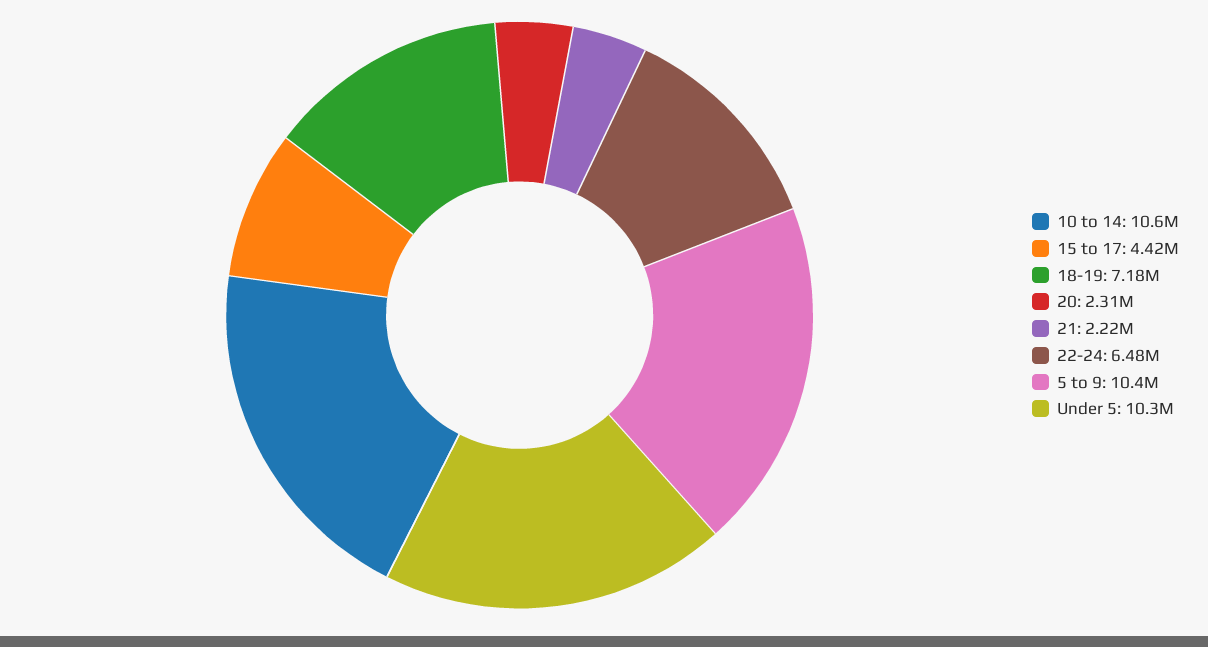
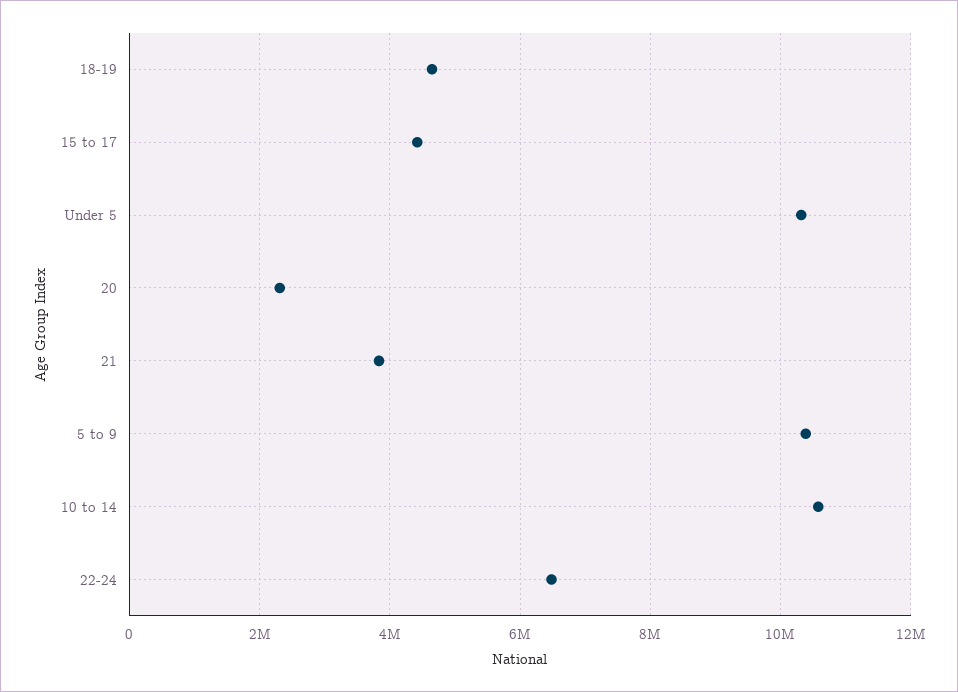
  {
    "10 to 14": 10600000,
    "15 to 17": 4420000,
-   "18-19": 7180000,
+   "18-19": 4600000,
    "20": 2310000,
-   "21": 2220000,
+   "21": 3800000,
    "22-24": 6480000,
    "5 to 9": 10400000,
    "Under 5": 10300000
  }

